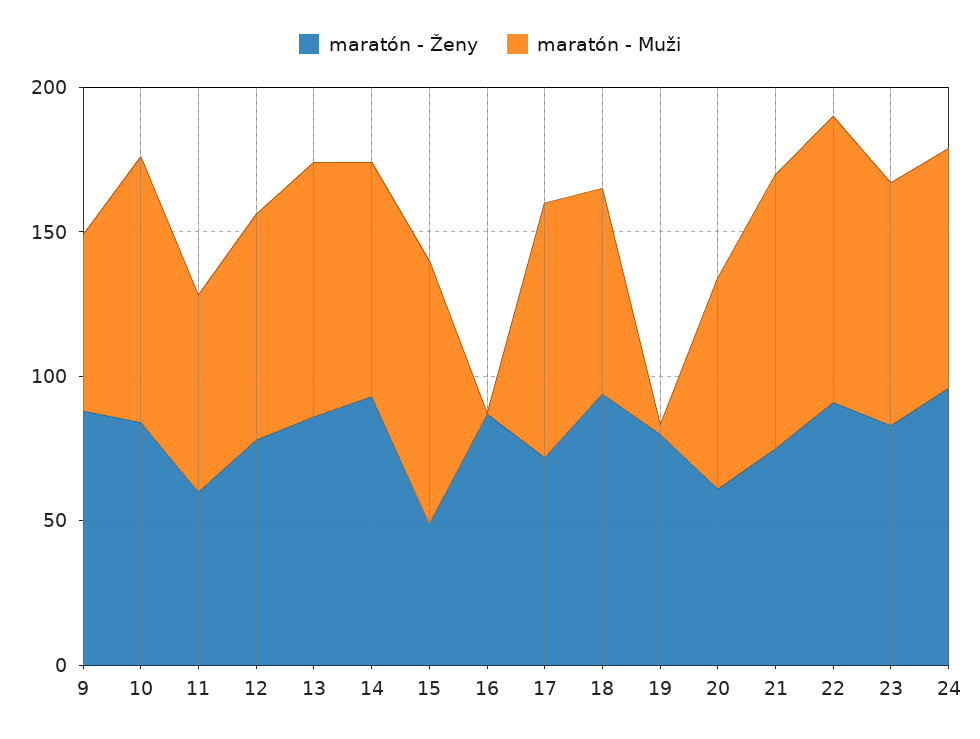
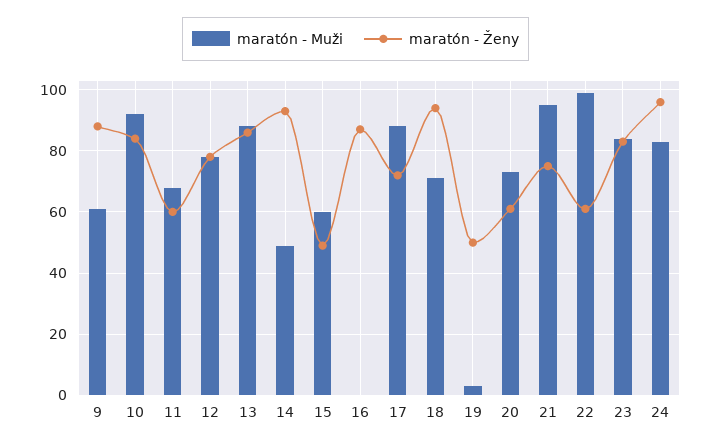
  {
    "maratón - Ženy": {
      "9": 90,
      "10": 85,
      "11": 60,
      "12": 80,
      "13": 85,
      "14": 95,
      "15": 50,
      "16": 85,
      "17": 70,
      "18": 95,
-     "19": 80,
+     "19": 50,
      "20": 60,
      "21": 75,
-     "22": 90,
+     "22": 60,
      "23": 85,
      "24": 95
    },
    "maratón - Muži": {
      "9": 60,
      "10": 90,
      "11": 70,
      "12": 80,
      "13": 90,
-     "14": 80,
+     "14": 50,
-     "15": 90,
+     "15": 60,
      "16": 0,
      "17": 90,
      "18": 70,
      "19": 5,
      "20": 75,
      "21": 95,
      "22": 100,
      "23": 85,
      "24": 85
    }
  }

